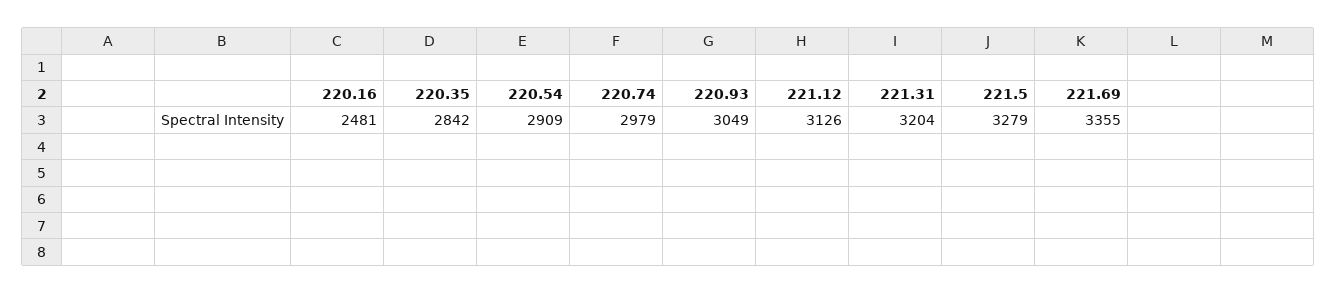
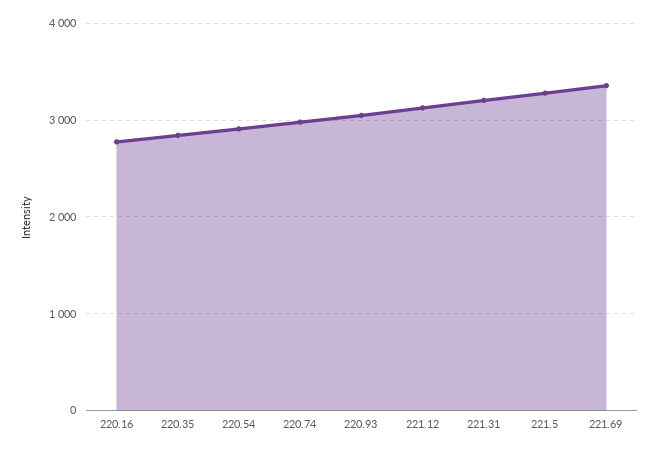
  {
-   "220.16": 2481,
+   "220.16": 2800,
    "220.35": 2842,
    "220.54": 2909,
    "220.74": 2979,
    "220.93": 3049,
    "221.12": 3126,
    "221.31": 3204,
    "221.5": 3279,
    "221.69": 3355
  }

